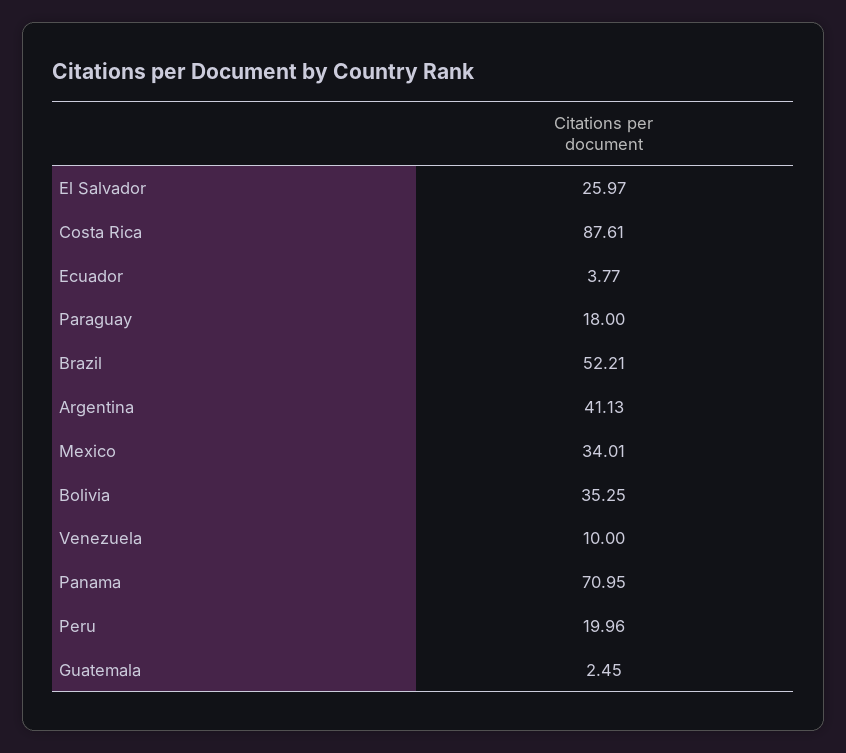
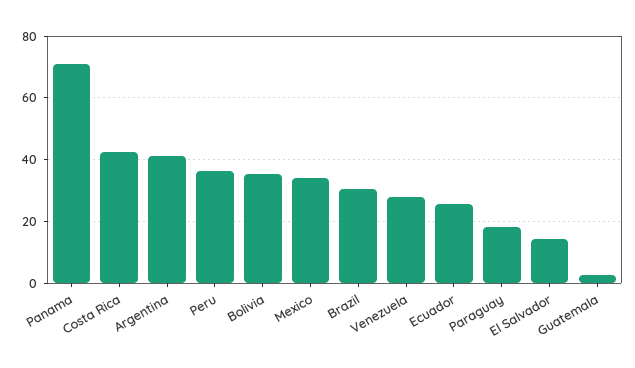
  {
-   "El Salvador": 25.97,
+   "El Salvador": 14,
-   "Costa Rica": 87.61,
+   "Costa Rica": 42,
-   "Ecuador": 3.77,
+   "Ecuador": 26,
    "Paraguay": 18,
-   "Brazil": 52.21,
+   "Brazil": 30,
    "Argentina": 41.13,
    "Mexico": 34.01,
    "Bolivia": 35.25,
-   "Venezuela": 10,
+   "Venezuela": 28,
    "Panama": 70.95,
-   "Peru": 19.96,
+   "Peru": 36,
    "Guatemala": 2.45
  }

